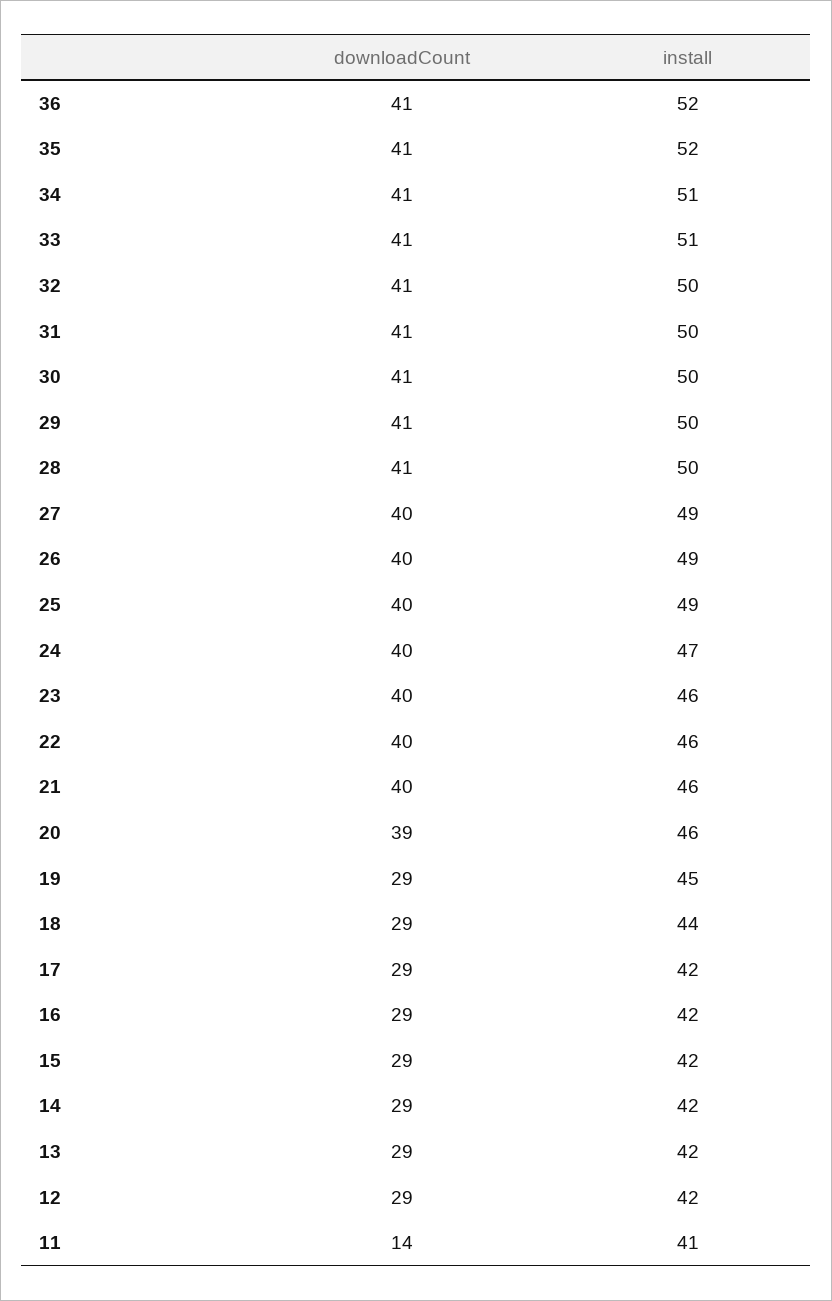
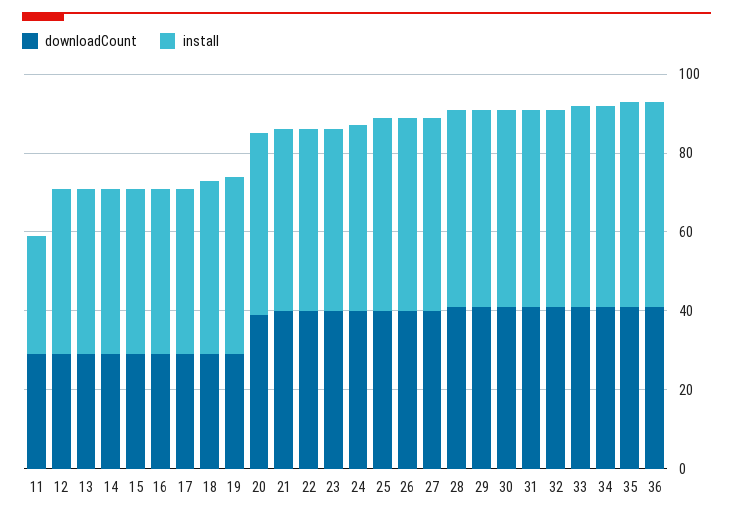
  {
    "downloadCount": {
      "36": 41,
      "35": 41,
      "34": 41,
      "33": 41,
      "32": 41,
      "31": 41,
      "30": 41,
      "29": 41,
      "28": 41,
      "27": 40,
      "26": 40,
      "25": 40,
      "24": 40,
      "23": 40,
      "22": 40,
      "21": 40,
      "20": 39,
      "19": 29,
      "18": 29,
      "17": 29,
      "16": 29,
      "15": 29,
      "14": 29,
      "13": 29,
      "12": 29,
-     "11": 14
+     "11": 30
    },
    "install": {
      "36": 52,
      "35": 52,
      "34": 51,
      "33": 51,
      "32": 50,
      "31": 50,
      "30": 50,
      "29": 50,
      "28": 50,
      "27": 49,
      "26": 49,
      "25": 49,
      "24": 47,
      "23": 46,
      "22": 46,
      "21": 46,
      "20": 46,
      "19": 45,
      "18": 44,
      "17": 42,
      "16": 42,
      "15": 42,
      "14": 42,
      "13": 42,
      "12": 42,
-     "11": 41
+     "11": 30
    }
  }

